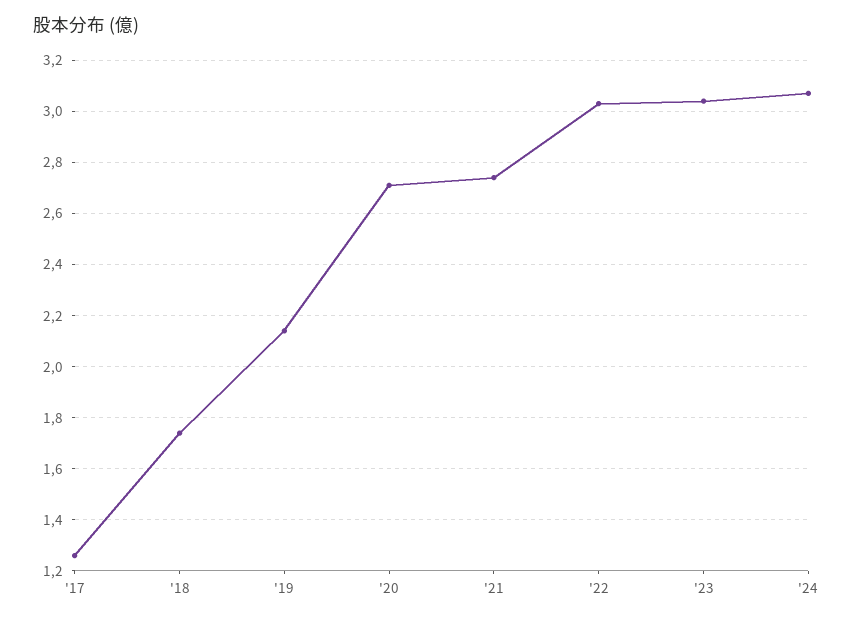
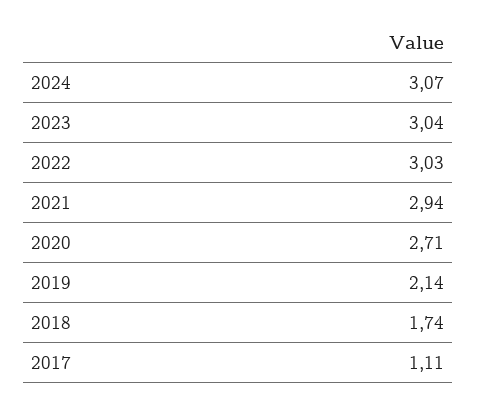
  {
-   "'17": 1.25,
+   "'17": 1.11,
    "'18": 1.74,
    "'19": 2.14,
    "'20": 2.71,
-   "'21": 2.75,
+   "'21": 2.94,
    "'22": 3.03,
    "'23": 3.04,
    "'24": 3.07
  }

